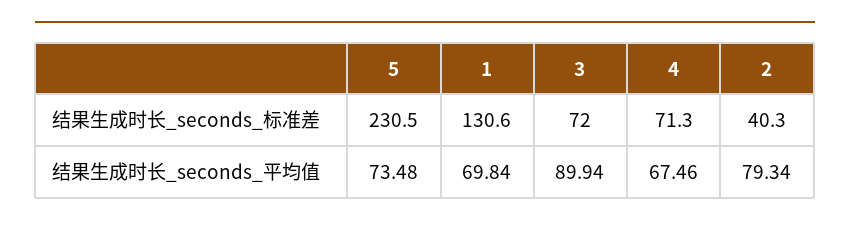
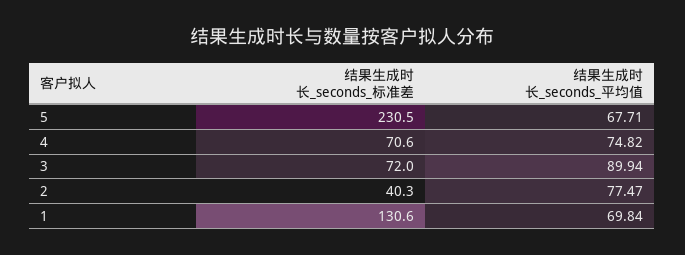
  {
    "5": {
      "结果生成时长_seconds_标准差": 230.5,
-     "结果生成时长_seconds_平均值": 73.48
+     "结果生成时长_seconds_平均值": 67.71
    },
    "1": {
      "结果生成时长_seconds_标准差": 130.6,
      "结果生成时长_seconds_平均值": 69.84
    },
    "3": {
      "结果生成时长_seconds_标准差": 72,
      "结果生成时长_seconds_平均值": 89.94
    },
    "4": {
-     "结果生成时长_seconds_标准差": 71.3,
+     "结果生成时长_seconds_标准差": 70.6,
-     "结果生成时长_seconds_平均值": 67.46
+     "结果生成时长_seconds_平均值": 74.82
    },
    "2": {
      "结果生成时长_seconds_标准差": 40.3,
-     "结果生成时长_seconds_平均值": 79.34
+     "结果生成时长_seconds_平均值": 77.47
    }
  }

